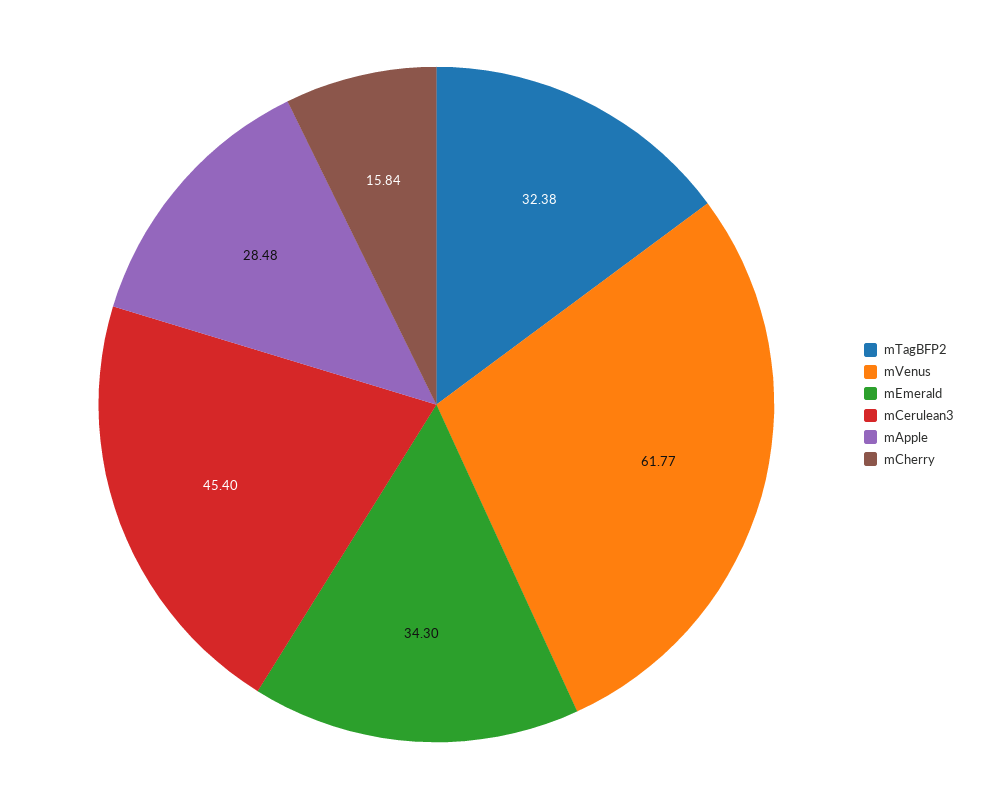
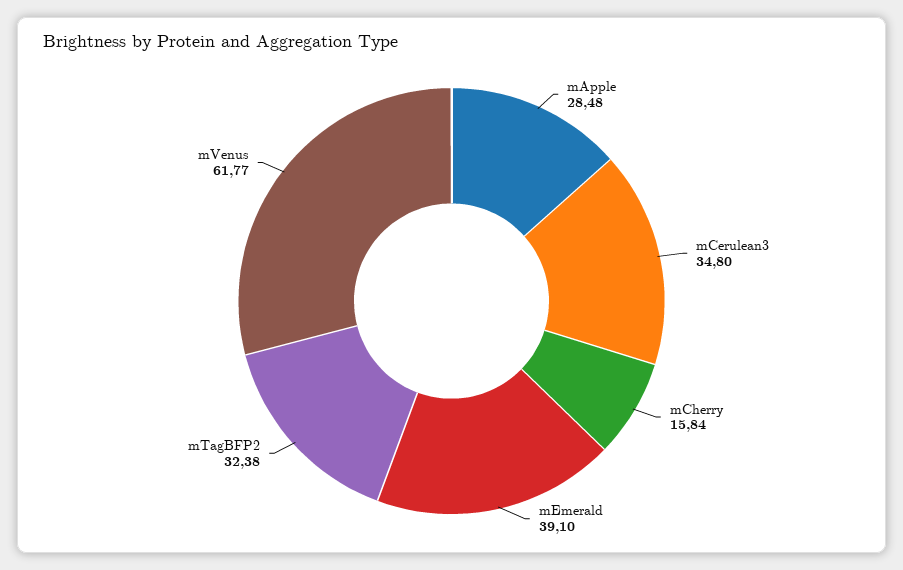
  {
    "mTagBFP2": 32.38,
    "mVenus": 61.77,
-   "mEmerald": 34.3,
+   "mEmerald": 39.1,
-   "mCerulean3": 45.4,
+   "mCerulean3": 34.8,
    "mApple": 28.48,
    "mCherry": 15.84
  }

